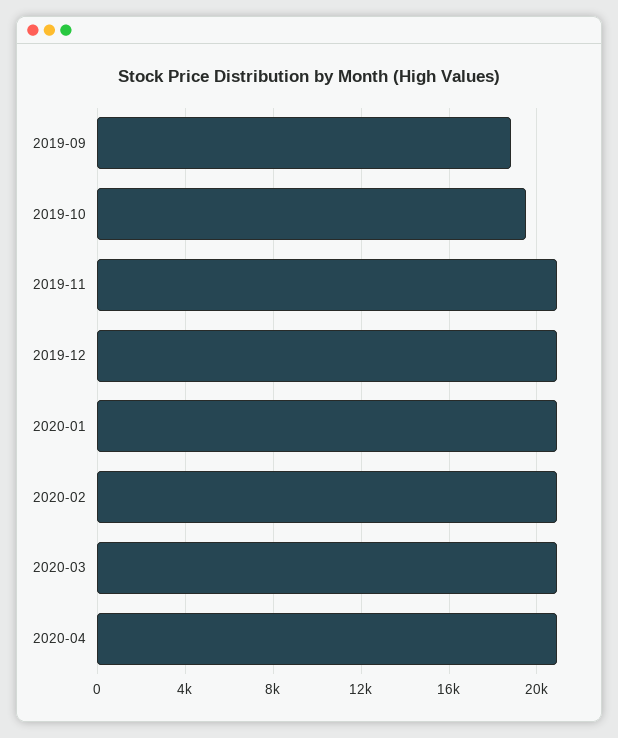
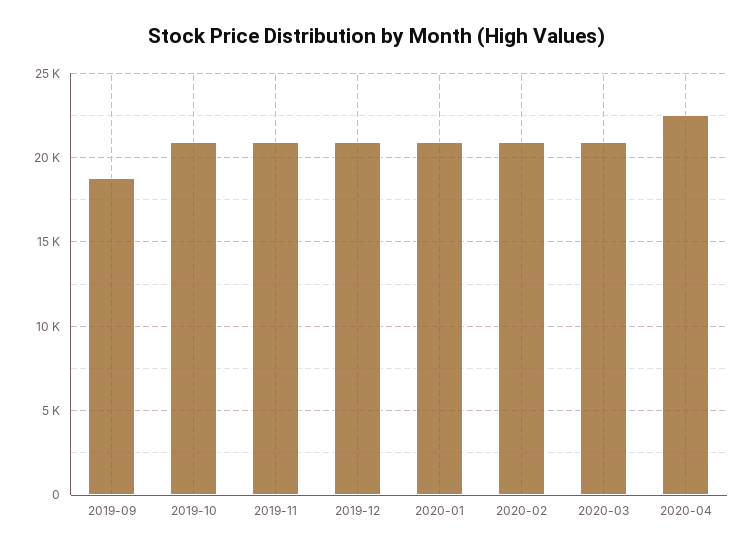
  {
    "2019-09": 19000,
-   "2019-10": 19500,
+   "2019-10": 21000,
    "2019-11": 21000,
    "2019-12": 21000,
    "2020-01": 21000,
    "2020-02": 21000,
    "2020-03": 21000,
-   "2020-04": 21000
+   "2020-04": 22500
  }

